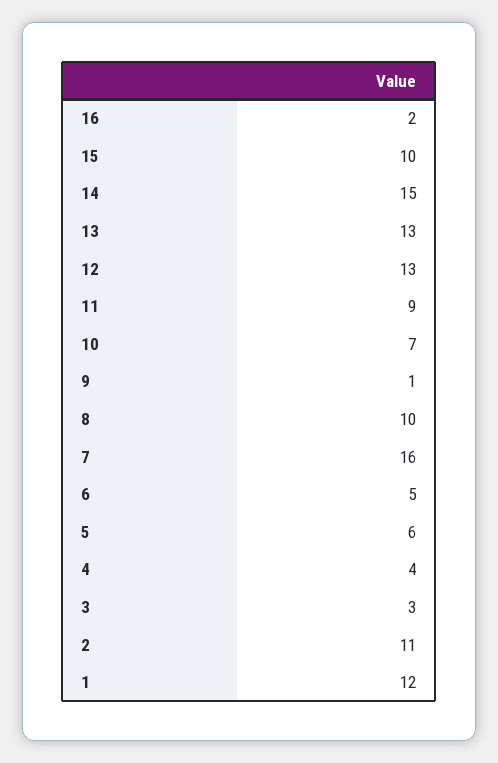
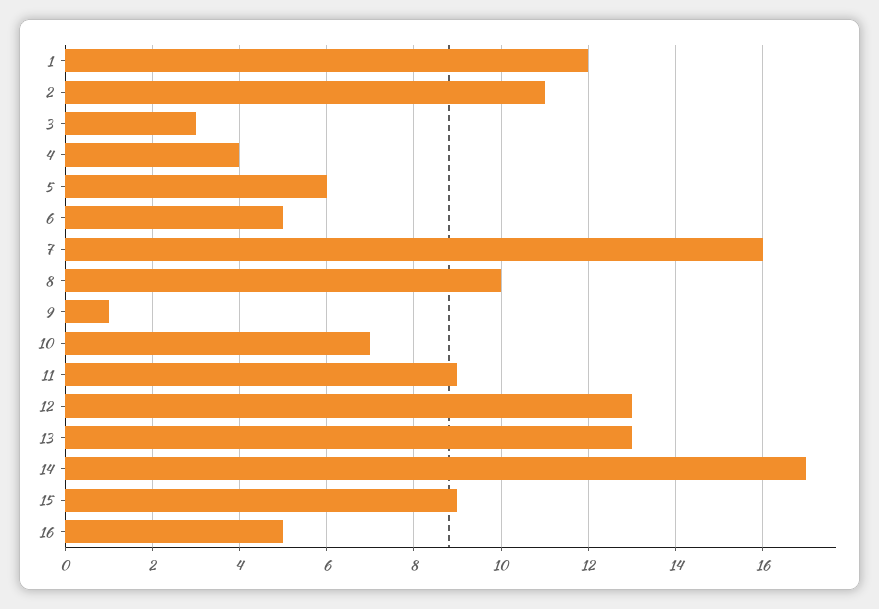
  {
-   "16": 2,
+   "16": 5,
-   "15": 10,
+   "15": 9,
-   "14": 15,
+   "14": 17,
    "13": 13,
    "12": 13,
    "11": 9,
    "10": 7,
    "9": 1,
    "8": 10,
    "7": 16,
    "6": 5,
    "5": 6,
    "4": 4,
    "3": 3,
    "2": 11,
    "1": 12
  }

